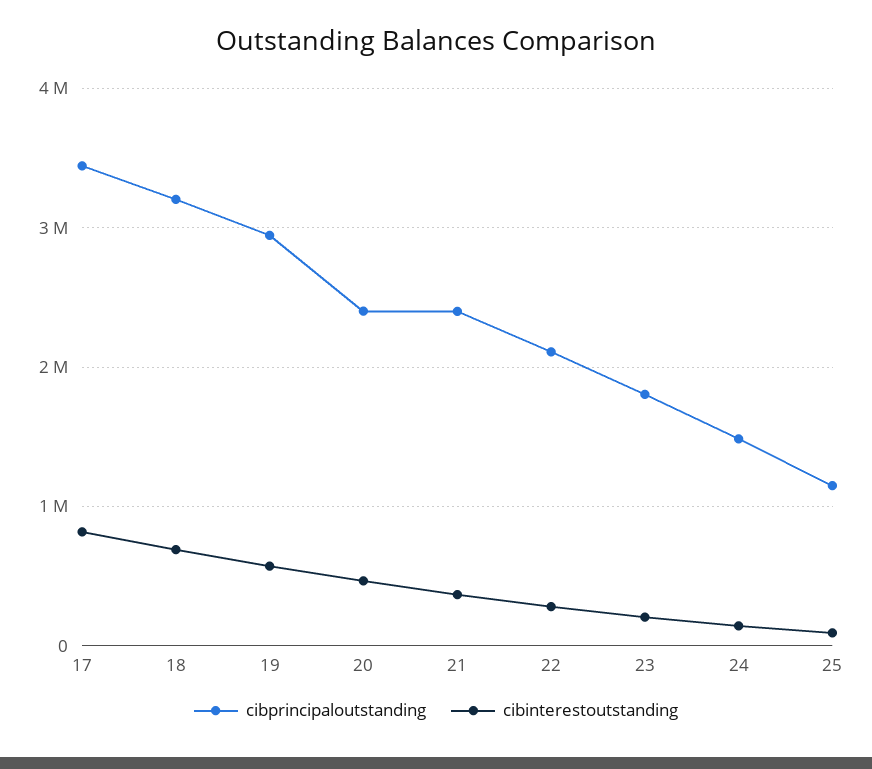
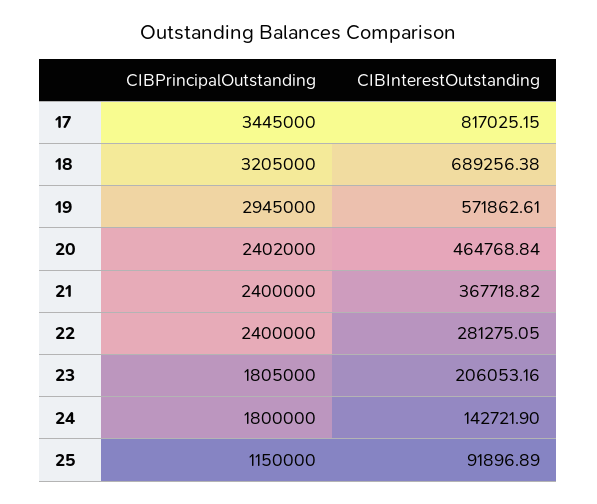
  {
    "cibprincipaloutstanding": {
      "17": 3445000,
      "18": 3205000,
      "19": 2945000,
      "20": 2402000,
      "21": 2400000,
-     "22": 2100000,
+     "22": 2400000,
      "23": 1805000,
-     "24": 1500000,
+     "24": 1800000,
      "25": 1150000
    },
    "cibinterestoutstanding": {
      "17": 817025.15,
      "18": 689256.38,
      "19": 571862.61,
      "20": 464768.84,
      "21": 367718.82,
      "22": 281275.05,
      "23": 206053.16,
      "24": 142721.9,
      "25": 91896.89
    }
  }

